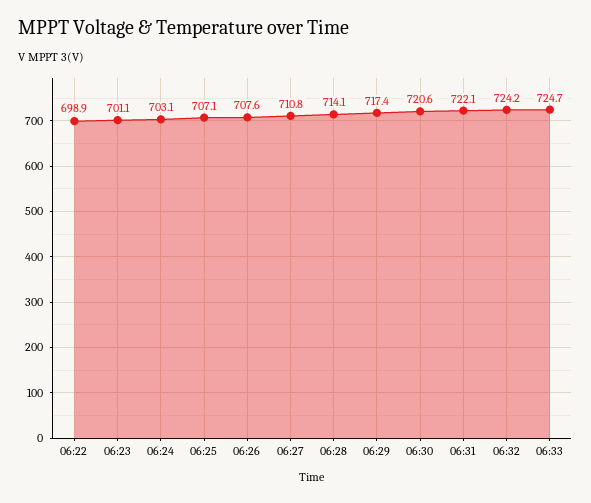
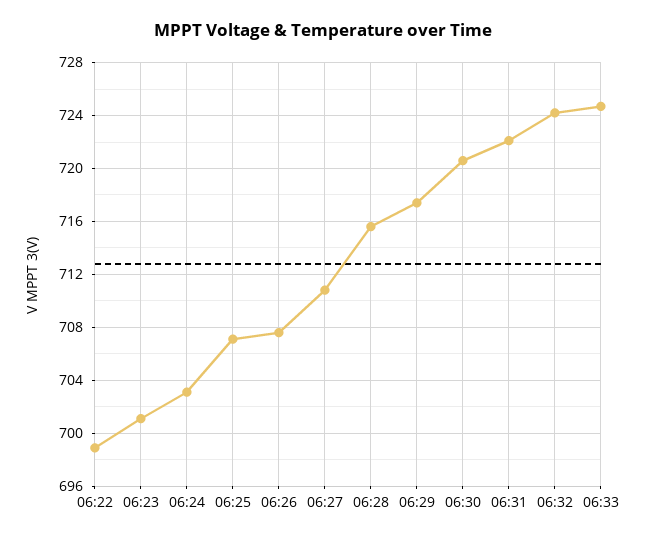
  {
    "06:22": 698.9,
    "06:23": 701.1,
    "06:24": 703.1,
    "06:25": 707.1,
    "06:26": 707.6,
    "06:27": 710.8,
-   "06:28": 714.1,
+   "06:28": 715.5,
    "06:29": 717.4,
    "06:30": 720.6,
    "06:31": 722.1,
    "06:32": 724.2,
    "06:33": 724.7
  }

